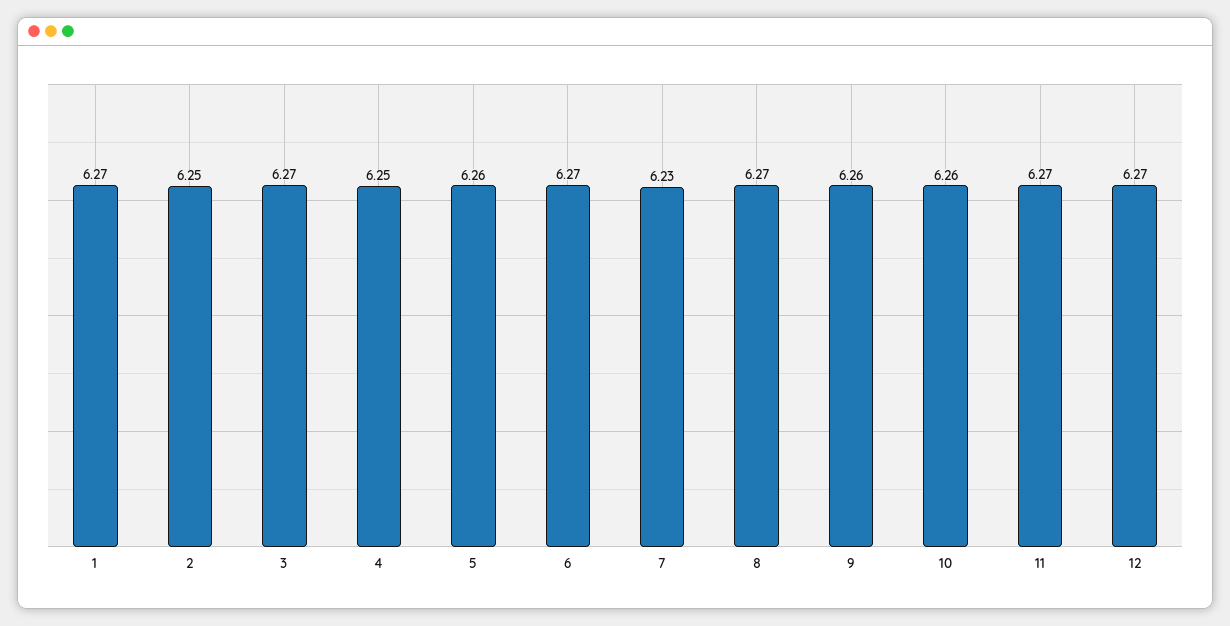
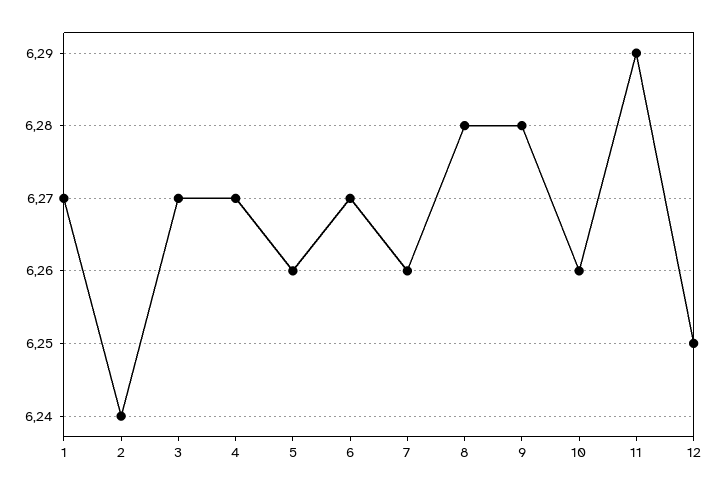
  {
    "1": 6.27,
-   "2": 6.25,
+   "2": 6.24,
    "3": 6.27,
-   "4": 6.25,
+   "4": 6.27,
    "5": 6.26,
    "6": 6.27,
-   "7": 6.23,
+   "7": 6.26,
-   "8": 6.27,
+   "8": 6.28,
-   "9": 6.26,
+   "9": 6.28,
    "10": 6.26,
-   "11": 6.27,
+   "11": 6.29,
-   "12": 6.27
+   "12": 6.25
  }

